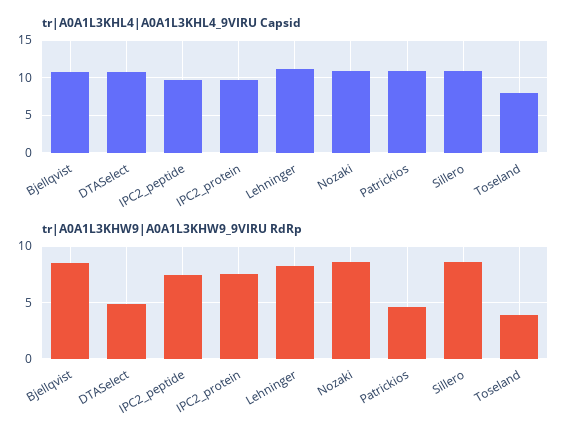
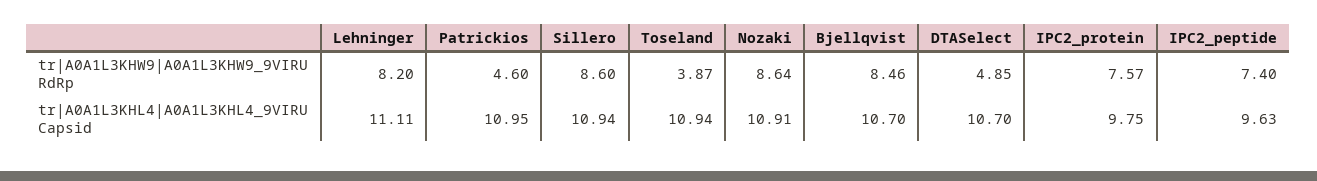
  {
    "tr|A0A1L3KHL4|A0A1L3KHL4_9VIRU Capsid": {
      "Bjellqvist": 10.7,
      "DTASelect": 10.7,
      "IPC2_peptide": 9.63,
      "IPC2_protein": 9.75,
      "Lehninger": 11.11,
      "Nozaki": 10.91,
      "Patrickios": 10.95,
      "Sillero": 10.94,
-     "Toseland": 8
+     "Toseland": 10.94
    },
    "tr|A0A1L3KHW9|A0A1L3KHW9_9VIRU RdRp": {
      "Bjellqvist": 8.46,
      "DTASelect": 4.85,
      "IPC2_peptide": 7.4,
      "IPC2_protein": 7.57,
      "Lehninger": 8.2,
      "Nozaki": 8.64,
      "Patrickios": 4.6,
      "Sillero": 8.6,
      "Toseland": 3.87
    }
  }

